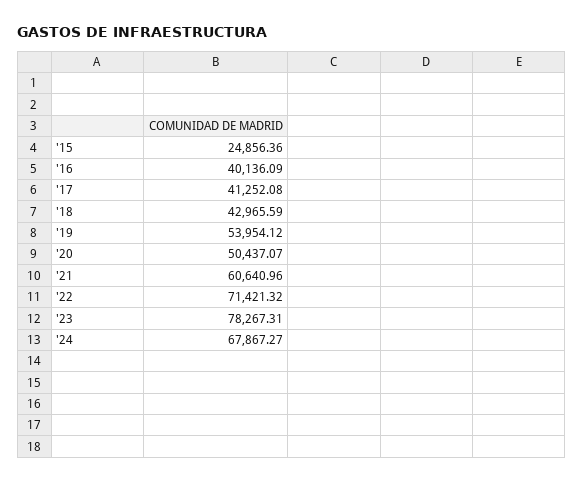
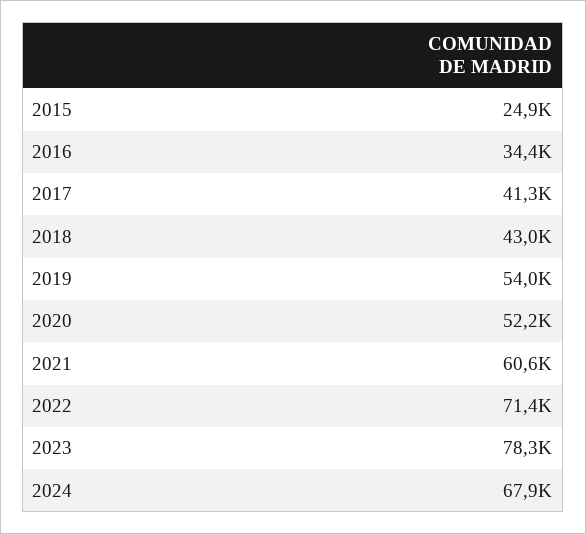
  {
    "'15": 24856.36,
-   "'16": 40136.09,
+   "'16": 34400,
    "'17": 41252.08,
    "'18": 42965.59,
    "'19": 53954.12,
-   "'20": 50437.07,
+   "'20": 52200,
    "'21": 60640.96,
    "'22": 71421.32,
    "'23": 78267.31,
    "'24": 67867.27
  }

